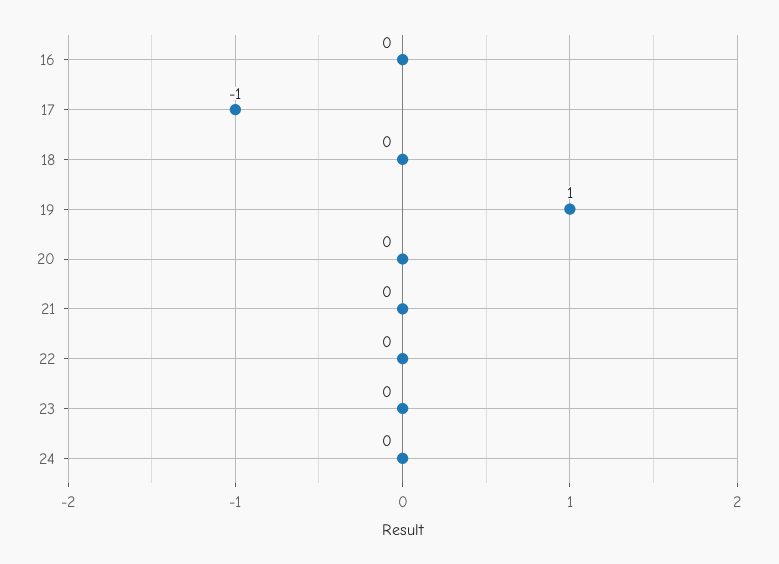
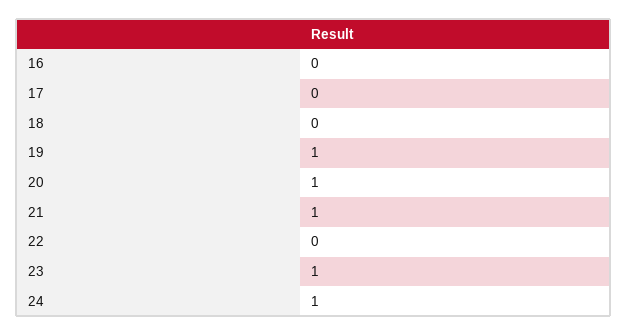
  {
    "16": 0,
-   "17": -1,
+   "17": 0,
    "18": 0,
    "19": 1,
-   "20": 0,
+   "20": 1,
-   "21": 0,
+   "21": 1,
    "22": 0,
-   "23": 0,
+   "23": 1,
-   "24": 0
+   "24": 1
  }

